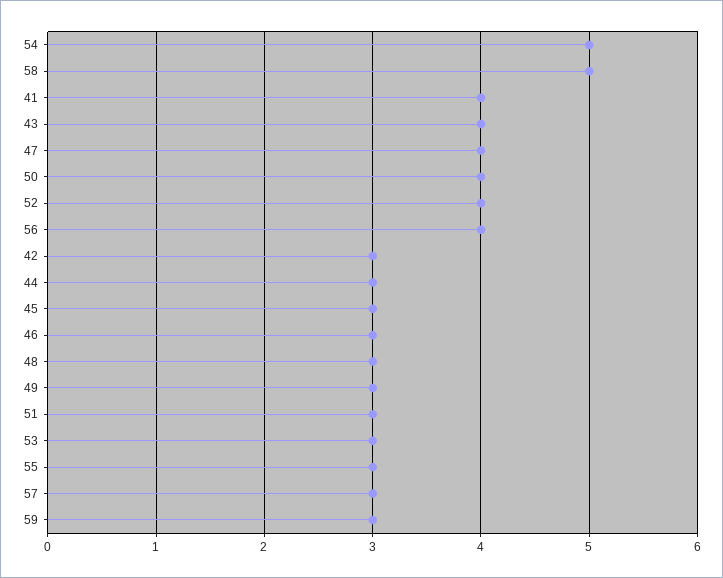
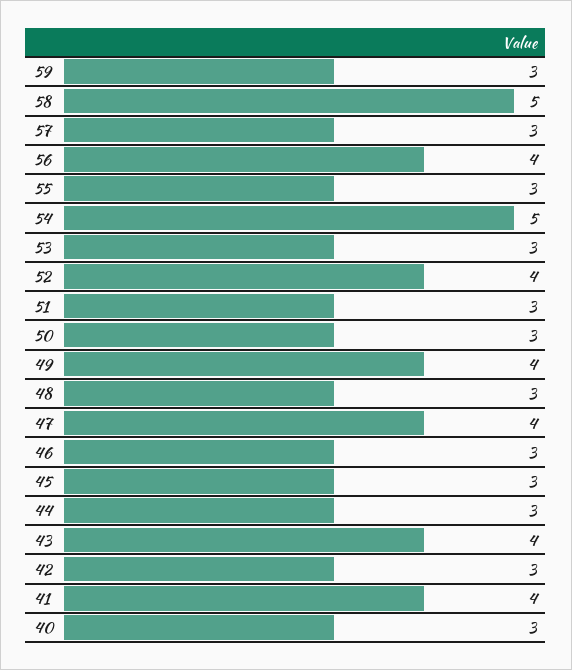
  {
    "54": 5,
    "58": 5,
    "41": 4,
    "43": 4,
    "47": 4,
-   "50": 4,
+   "50": 3,
    "52": 4,
    "56": 4,
    "42": 3,
    "44": 3,
    "45": 3,
    "46": 3,
    "48": 3,
-   "49": 3,
+   "49": 4,
    "51": 3,
    "53": 3,
    "55": 3,
    "57": 3,
-   "59": 3
+   "59": 3,
+   "40": 3
  }

